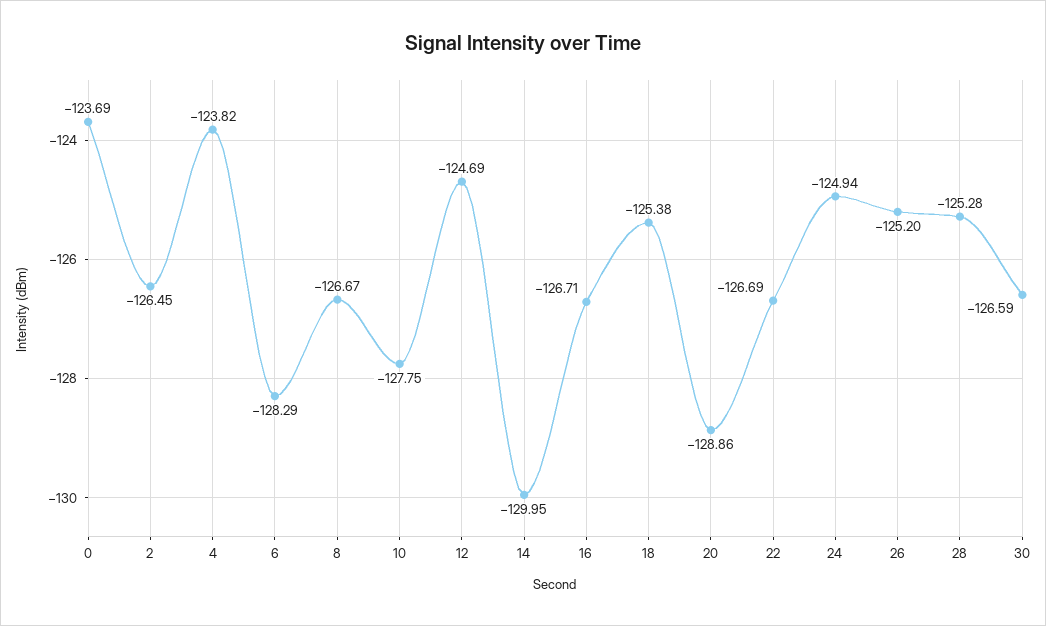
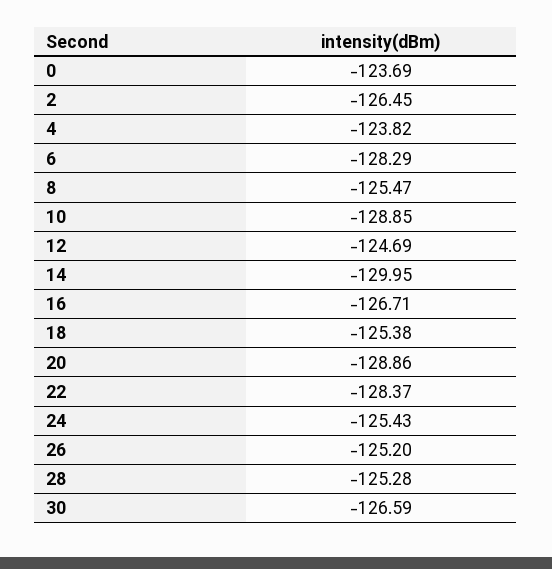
  {
    "0": -123.69,
    "2": -126.45,
    "4": -123.82,
    "6": -128.29,
-   "8": -126.67,
+   "8": -125.47,
-   "10": -127.75,
+   "10": -128.85,
    "12": -124.69,
    "14": -129.95,
    "16": -126.71,
    "18": -125.38,
    "20": -128.86,
-   "22": -126.69,
+   "22": -128.37,
-   "24": -124.94,
+   "24": -125.43,
    "26": -125.2,
    "28": -125.28,
    "30": -126.59
  }

